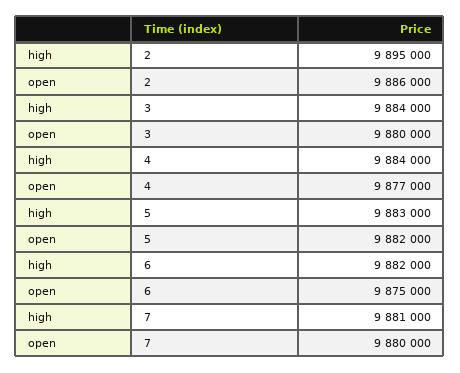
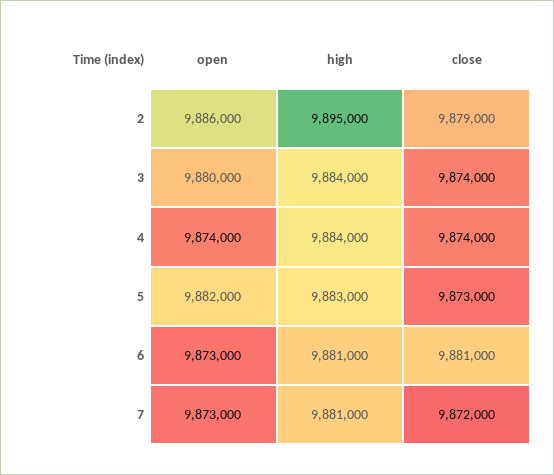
  {
    "high": {
      "2": 9895000,
      "3": 9884000,
      "4": 9884000,
      "5": 9883000,
-     "6": 9882000,
+     "6": 9881000,
      "7": 9881000
    },
    "open": {
      "2": 9886000,
      "3": 9880000,
-     "4": 9877000,
+     "4": 9874000,
      "5": 9882000,
-     "6": 9875000,
+     "6": 9873000,
-     "7": 9880000
+     "7": 9873000
-   }
+   },
+   "close": {
+     "2": 9879000,
+     "3": 9874000,
+     "4": 9874000,
+     "5": 9873000,
+     "6": 9881000,
+     "7": 9872000
+   }
  }

